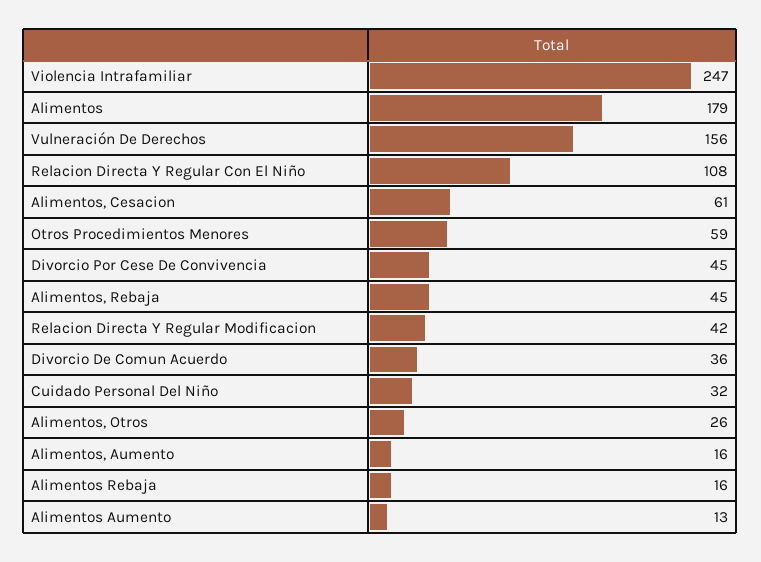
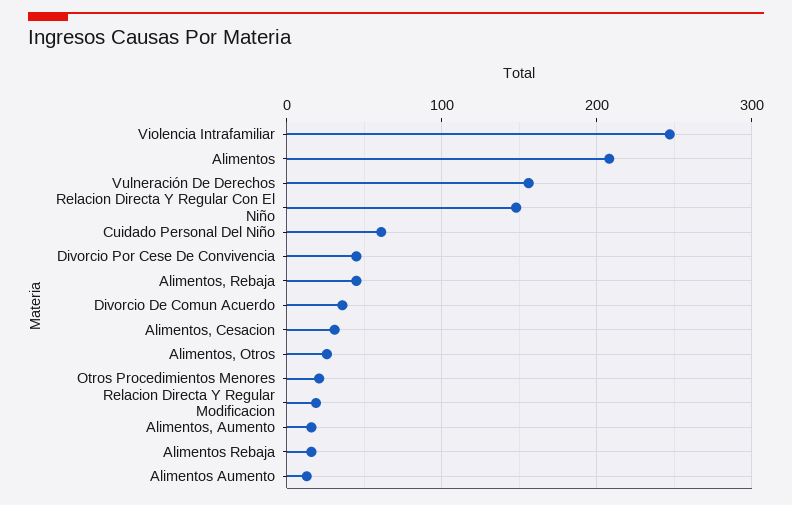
  {
    "Violencia Intrafamiliar": 247,
-   "Alimentos": 179,
+   "Alimentos": 210,
    "Vulneración De Derechos": 156,
-   "Relacion Directa Y Regular Con El Niño": 108,
+   "Relacion Directa Y Regular Con El Niño": 150,
-   "Alimentos, Cesacion": 61,
+   "Alimentos, Cesacion": 30,
-   "Otros Procedimientos Menores": 59,
+   "Otros Procedimientos Menores": 20,
    "Divorcio Por Cese De Convivencia": 45,
    "Alimentos, Rebaja": 45,
-   "Relacion Directa Y Regular Modificacion": 42,
+   "Relacion Directa Y Regular Modificacion": 20,
    "Divorcio De Comun Acuerdo": 36,
-   "Cuidado Personal Del Niño": 32,
+   "Cuidado Personal Del Niño": 60,
    "Alimentos, Otros": 26,
    "Alimentos, Aumento": 16,
    "Alimentos Rebaja": 16,
    "Alimentos Aumento": 13
  }

